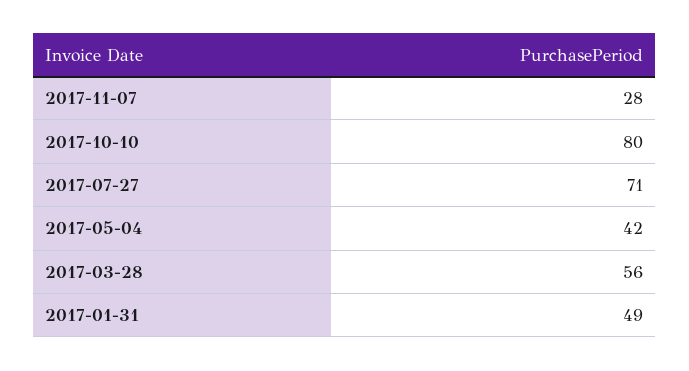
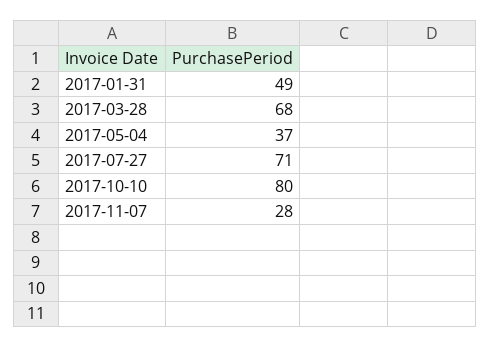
  {
    "2017-11-07": 28,
    "2017-10-10": 80,
    "2017-07-27": 71,
-   "2017-05-04": 42,
+   "2017-05-04": 37,
-   "2017-03-28": 56,
+   "2017-03-28": 68,
    "2017-01-31": 49
  }

